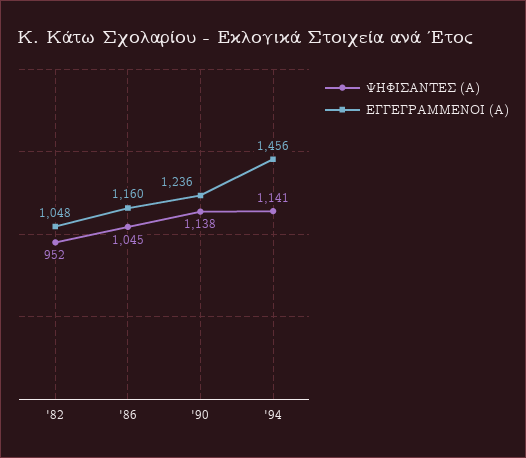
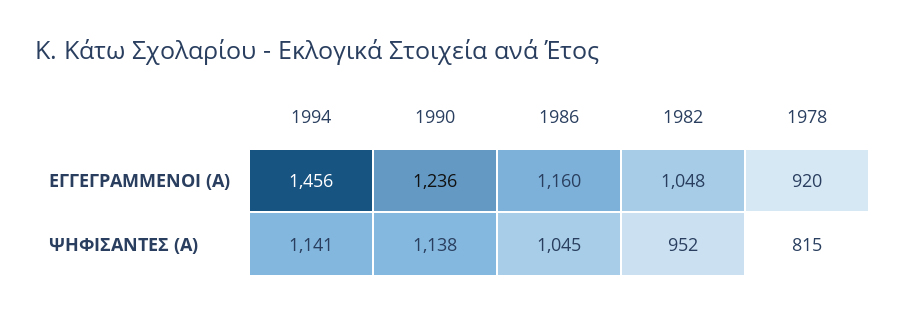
  {
    "ΨΗΦΙΣΑΝΤΕΣ (Α)": {
      "'82": 952,
      "'86": 1045,
      "'90": 1138,
-     "'94": 1141
+     "'94": 1141,
+     "1978": 815
    },
    "ΕΓΓΕΓΡΑΜΜΕΝΟΙ (Α)": {
      "'82": 1048,
      "'86": 1160,
      "'90": 1236,
-     "'94": 1456
+     "'94": 1456,
+     "1978": 920
    }
  }

